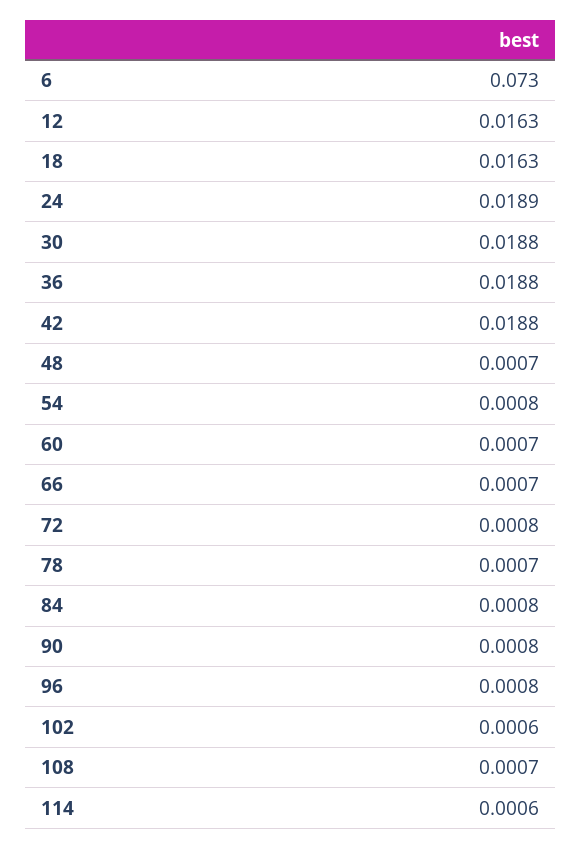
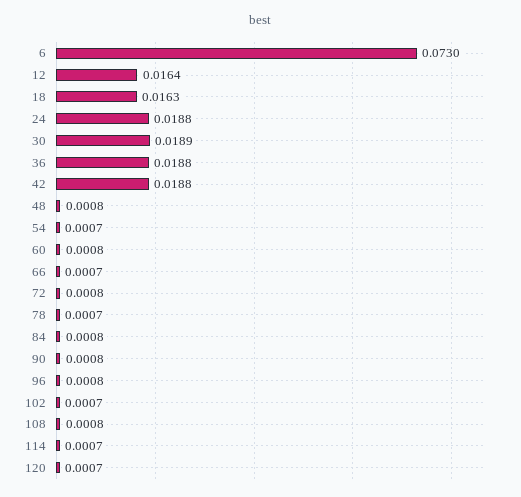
  {
    "6": 0.073,
-   "12": 0.0163,
+   "12": 0.0164,
    "18": 0.0163,
-   "24": 0.0189,
+   "24": 0.0188,
-   "30": 0.0188,
+   "30": 0.0189,
    "36": 0.0188,
    "42": 0.0188,
-   "48": 0.0007,
+   "48": 0.0008,
-   "54": 0.0008,
+   "54": 0.0007,
-   "60": 0.0007,
+   "60": 0.0008,
    "66": 0.0007,
    "72": 0.0008,
    "78": 0.0007,
    "84": 0.0008,
    "90": 0.0008,
    "96": 0.0008,
-   "102": 0.0006,
+   "102": 0.0007,
-   "108": 0.0007,
+   "108": 0.0008,
-   "114": 0.0006
+   "114": 0.0007,
+   "120": 0.0007
  }

